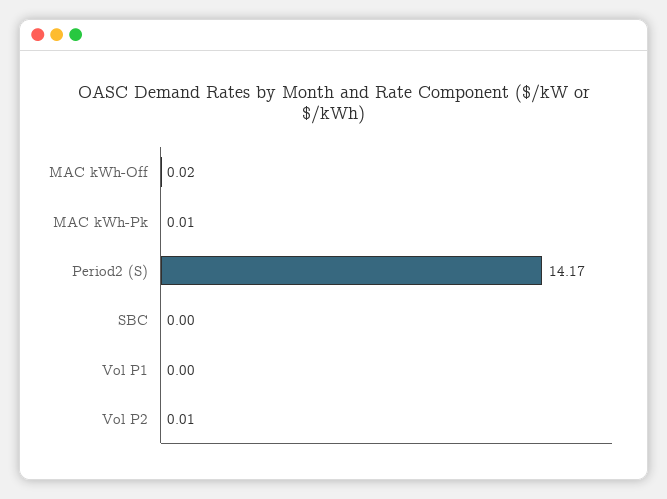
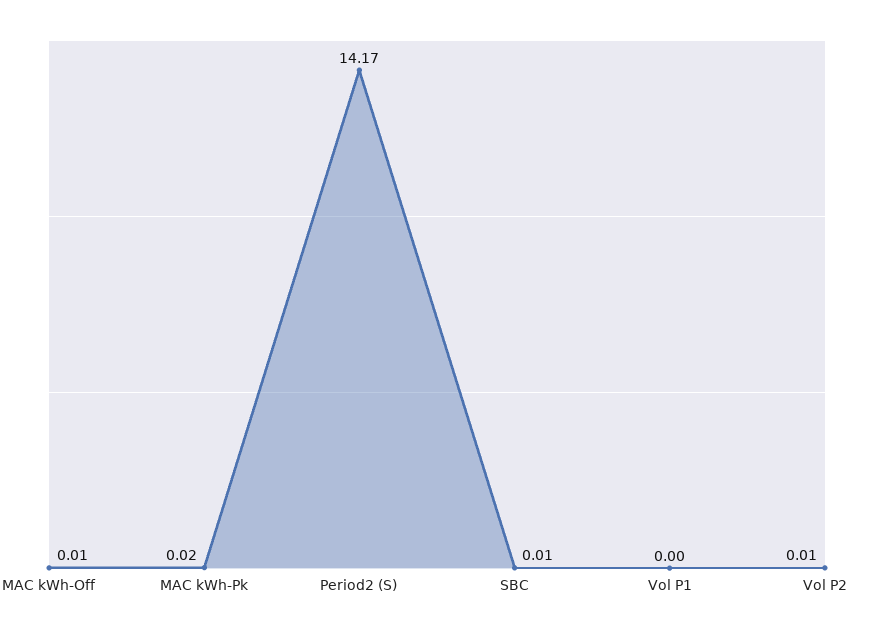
  {
-   "MAC kWh-Off": 0.02,
+   "MAC kWh-Off": 0.01,
-   "MAC kWh-Pk": 0.01,
+   "MAC kWh-Pk": 0.02,
    "Period2 (S)": 14.17,
-   "SBC": 0,
+   "SBC": 0.01,
    "Vol P1": 0,
    "Vol P2": 0.01
  }

